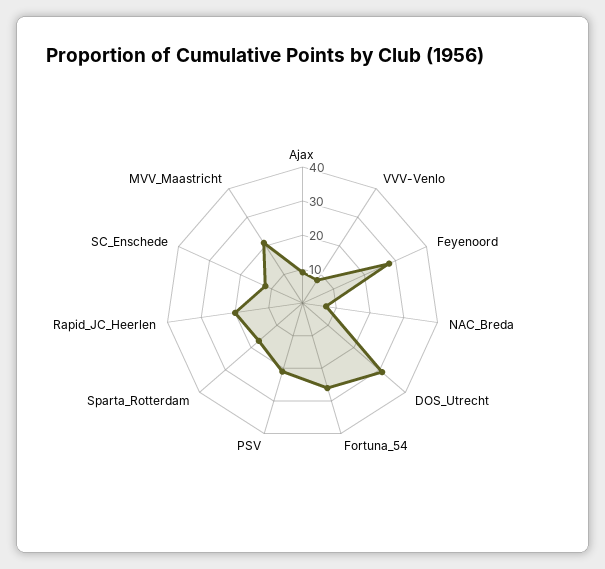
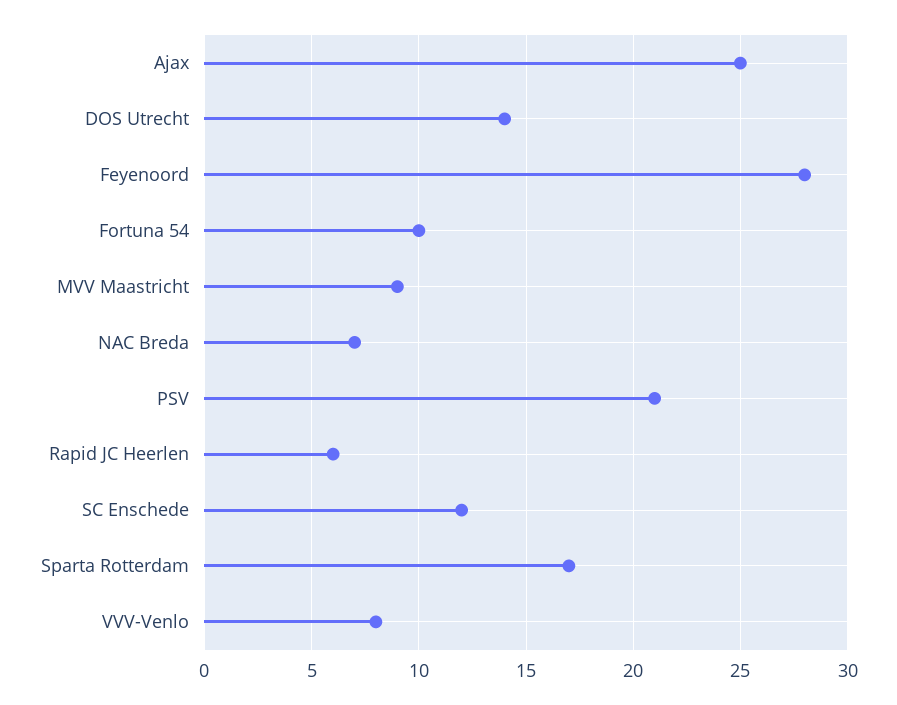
  {
-   "Ajax": 10,
+   "Ajax": 25,
    "VVV-Venlo": 8,
    "Feyenoord": 28,
    "NAC_Breda": 7,
-   "DOS_Utrecht": 30,
+   "DOS_Utrecht": 14,
-   "Fortuna_54": 25,
+   "Fortuna_54": 10,
    "PSV": 21,
    "Sparta_Rotterdam": 17,
-   "Rapid_JC_Heerlen": 20,
+   "Rapid_JC_Heerlen": 6,
    "SC_Enschede": 12,
-   "MVV_Maastricht": 20
+   "MVV_Maastricht": 9
  }

